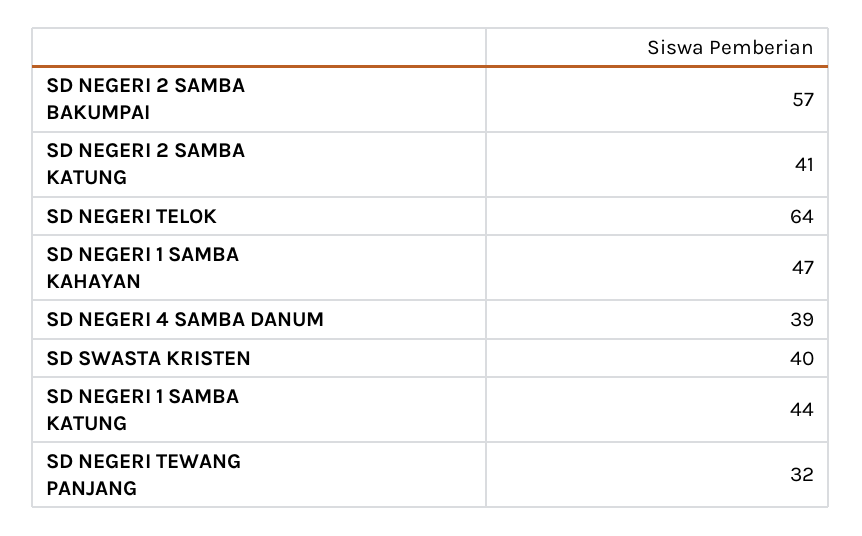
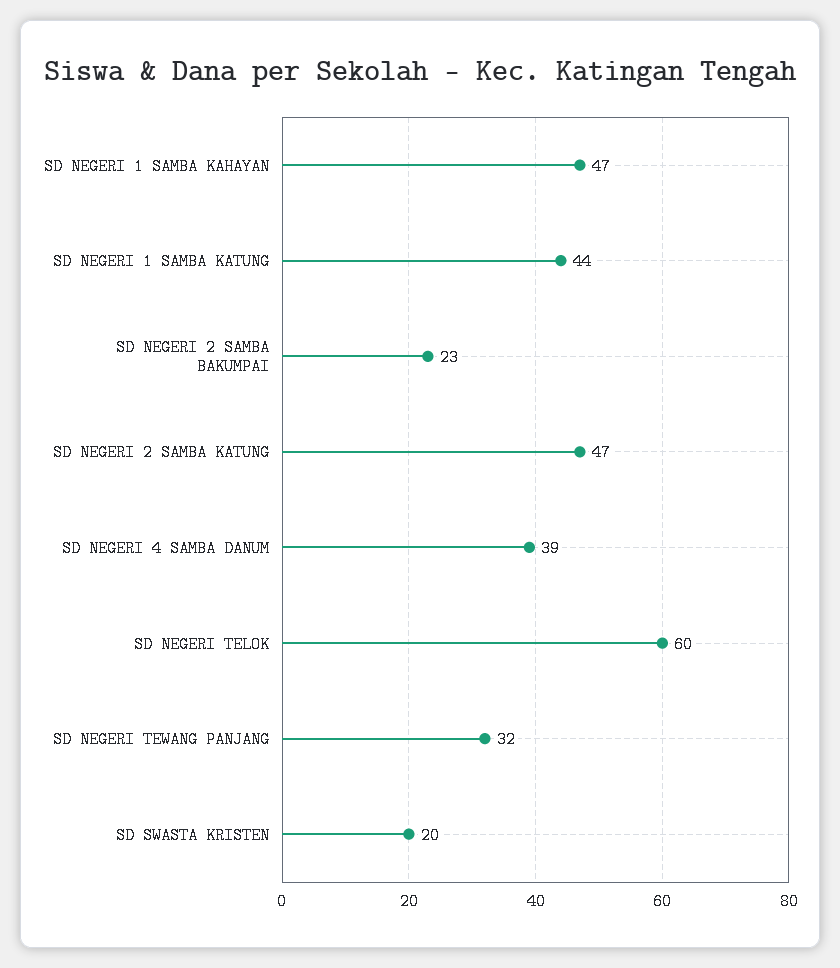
  {
-   "SD NEGERI 2 SAMBA BAKUMPAI": 57,
+   "SD NEGERI 2 SAMBA BAKUMPAI": 23,
-   "SD NEGERI 2 SAMBA KATUNG": 41,
+   "SD NEGERI 2 SAMBA KATUNG": 47,
-   "SD NEGERI TELOK": 64,
+   "SD NEGERI TELOK": 60,
    "SD NEGERI 1 SAMBA KAHAYAN": 47,
    "SD NEGERI 4 SAMBA DANUM": 39,
-   "SD SWASTA KRISTEN": 40,
+   "SD SWASTA KRISTEN": 20,
    "SD NEGERI 1 SAMBA KATUNG": 44,
    "SD NEGERI TEWANG PANJANG": 32
  }

